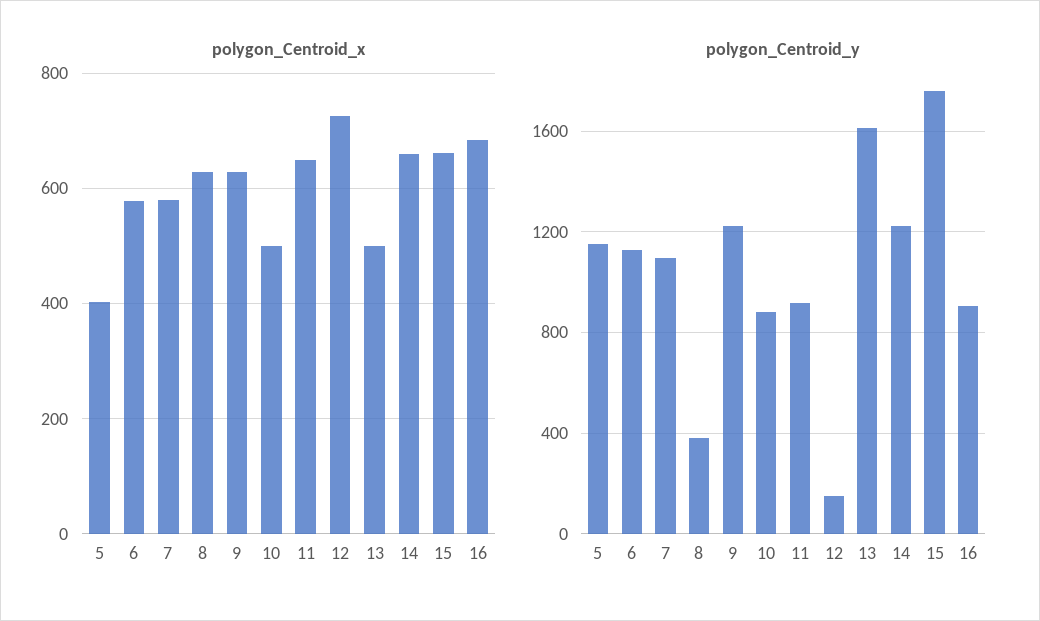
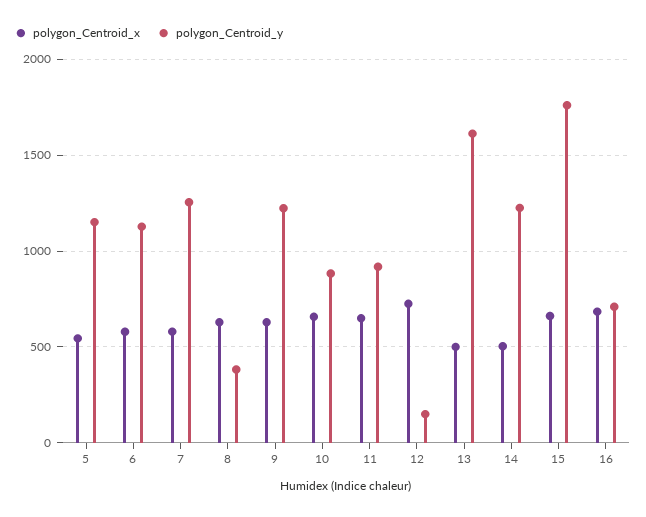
  {
    "polygon_Centroid_x": {
-     "5": 400,
+     "5": 550,
      "6": 580,
      "7": 580,
      "8": 620,
      "9": 620,
-     "10": 500,
+     "10": 650,
      "11": 640,
      "12": 720,
      "13": 500,
-     "14": 660,
+     "14": 500,
      "15": 660,
      "16": 680
    },
    "polygon_Centroid_y": {
      "5": 1150,
      "6": 1150,
-     "7": 1100,
+     "7": 1250,
      "8": 400,
      "9": 1200,
      "10": 900,
      "11": 900,
      "12": 150,
      "13": 1600,
      "14": 1200,
      "15": 1750,
-     "16": 900
+     "16": 700
    }
  }

